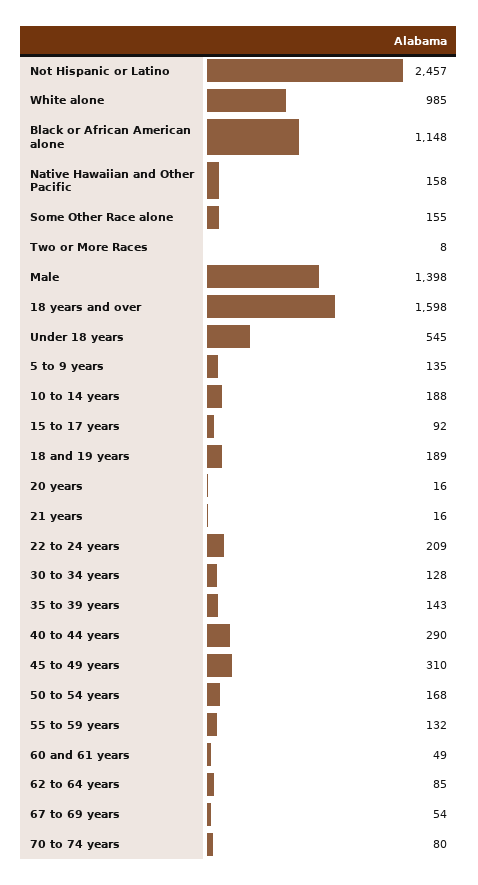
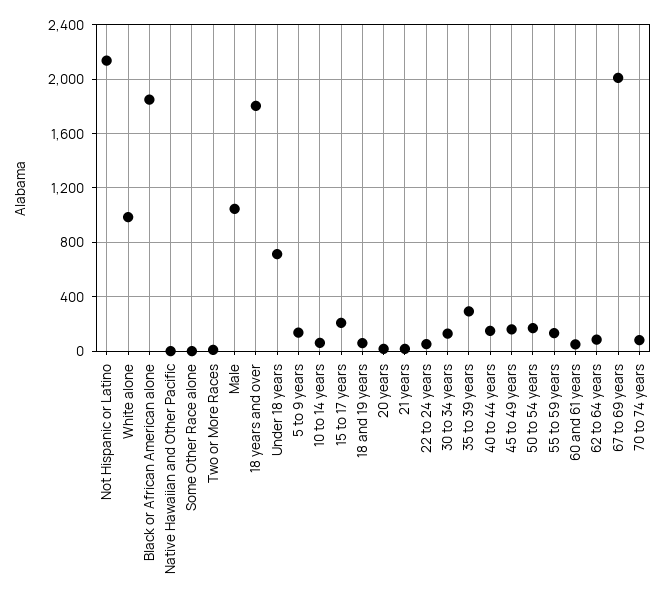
  {
-   "Not Hispanic or Latino": 2457,
+   "Not Hispanic or Latino": 2150,
    "White alone": 985,
-   "Black or African American alone": 1148,
+   "Black or African American alone": 1850,
-   "Native Hawaiian and Other Pacific": 158,
+   "Native Hawaiian and Other Pacific": 0,
-   "Some Other Race alone": 155,
+   "Some Other Race alone": 0,
    "Two or More Races": 8,
-   "Male": 1398,
+   "Male": 1050,
-   "18 years and over": 1598,
+   "18 years and over": 1800,
-   "Under 18 years": 545,
+   "Under 18 years": 700,
    "5 to 9 years": 135,
-   "10 to 14 years": 188,
+   "10 to 14 years": 50,
-   "15 to 17 years": 92,
+   "15 to 17 years": 200,
-   "18 and 19 years": 189,
+   "18 and 19 years": 50,
    "20 years": 16,
    "21 years": 16,
-   "22 to 24 years": 209,
+   "22 to 24 years": 50,
    "30 to 34 years": 128,
-   "35 to 39 years": 143,
+   "35 to 39 years": 300,
-   "40 to 44 years": 290,
+   "40 to 44 years": 150,
-   "45 to 49 years": 310,
+   "45 to 49 years": 150,
    "50 to 54 years": 168,
    "55 to 59 years": 132,
    "60 and 61 years": 49,
    "62 to 64 years": 85,
-   "67 to 69 years": 54,
+   "67 to 69 years": 2000,
    "70 to 74 years": 80
  }

